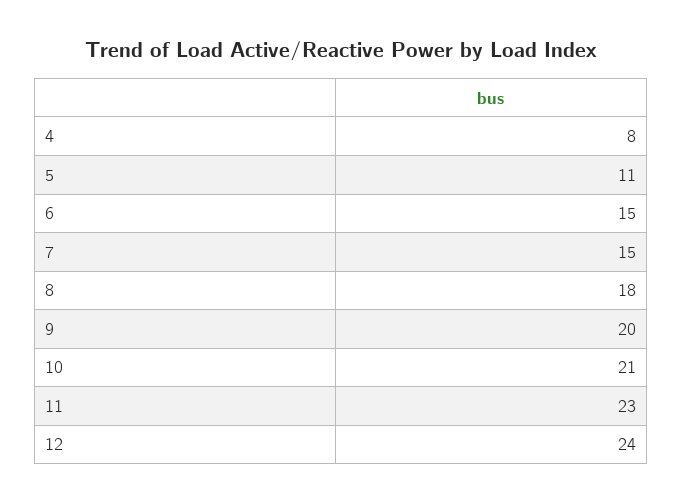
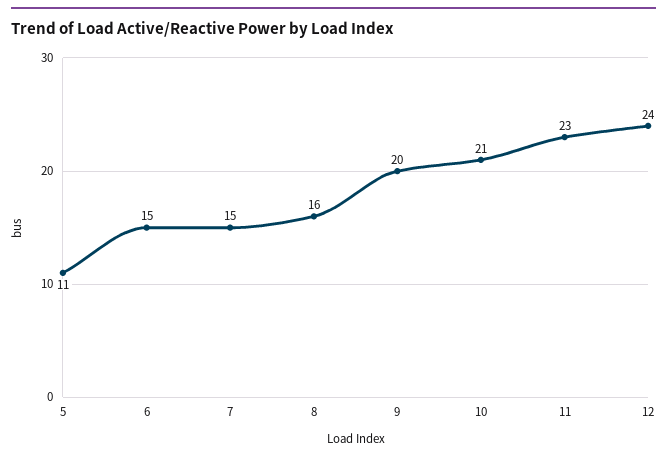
  {
-   "4": 8,
    "5": 11,
    "6": 15,
    "7": 15,
-   "8": 18,
+   "8": 16,
    "9": 20,
    "10": 21,
    "11": 23,
    "12": 24
  }

